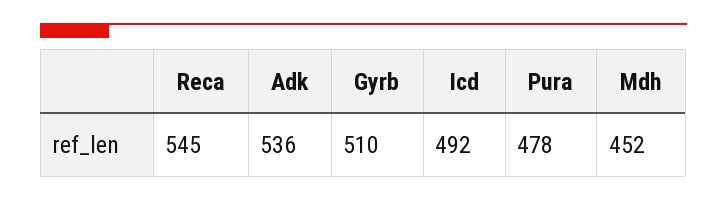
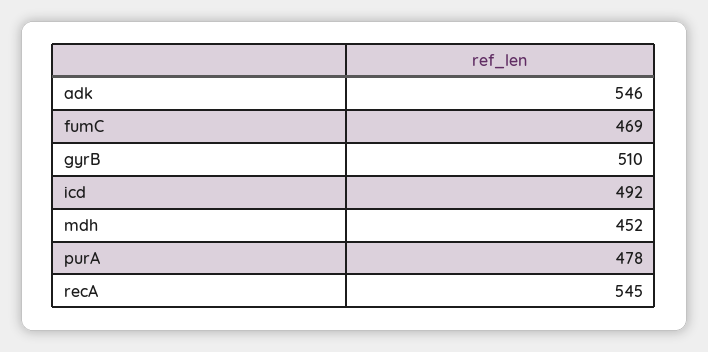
  {
    "Reca": 545,
-   "Adk": 536,
+   "Adk": 546,
    "Gyrb": 510,
    "Icd": 492,
    "Pura": 478,
-   "Mdh": 452
+   "Mdh": 452,
+   "fumC": 469
  }

